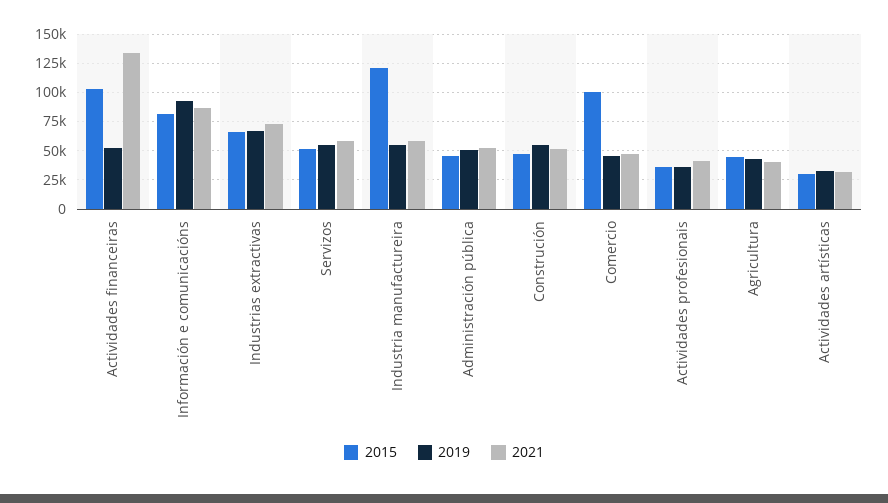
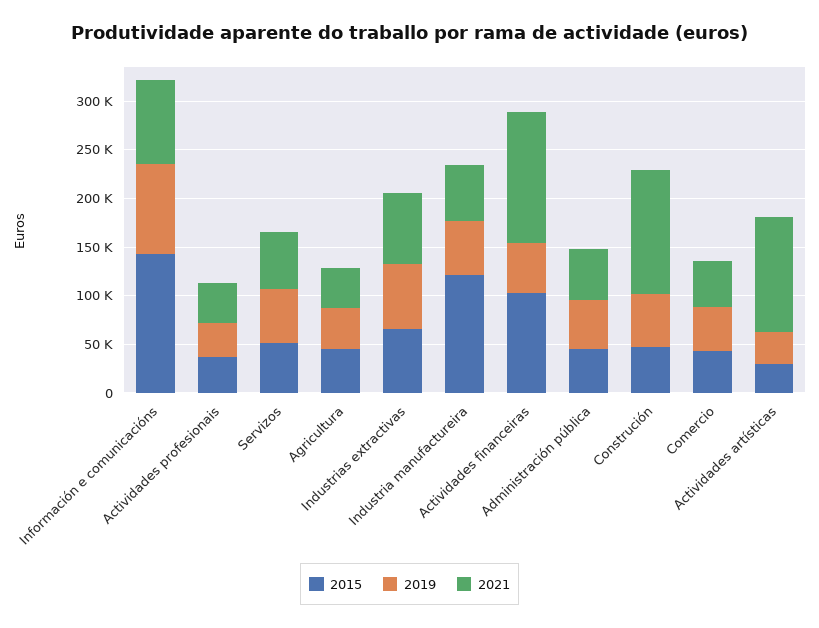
  {
    "2015": {
      "Actividades financeiras": 100000,
-     "Información e comunicacións": 75000,
+     "Información e comunicacións": 140000,
      "Industrias extractivas": 70000,
      "Servizos": 50000,
      "Industria manufactureira": 120000,
      "Administración pública": 50000,
      "Construción": 50000,
-     "Comercio": 100000,
+     "Comercio": 40000,
      "Actividades profesionais": 40000,
      "Agricultura": 40000,
      "Actividades artísticas": 30000
    },
    "2019": {
      "Actividades financeiras": 50000,
      "Información e comunicacións": 90000,
      "Industrias extractivas": 70000,
      "Servizos": 60000,
      "Industria manufactureira": 50000,
      "Administración pública": 50000,
      "Construción": 50000,
      "Comercio": 50000,
      "Actividades profesionais": 40000,
      "Agricultura": 40000,
      "Actividades artísticas": 30000
    },
    "2021": {
      "Actividades financeiras": 130000,
      "Información e comunicacións": 90000,
      "Industrias extractivas": 70000,
      "Servizos": 60000,
      "Industria manufactureira": 60000,
      "Administración pública": 50000,
-     "Construción": 50000,
+     "Construción": 130000,
      "Comercio": 50000,
      "Actividades profesionais": 40000,
      "Agricultura": 40000,
-     "Actividades artísticas": 25000
+     "Actividades artísticas": 120000
    }
  }

